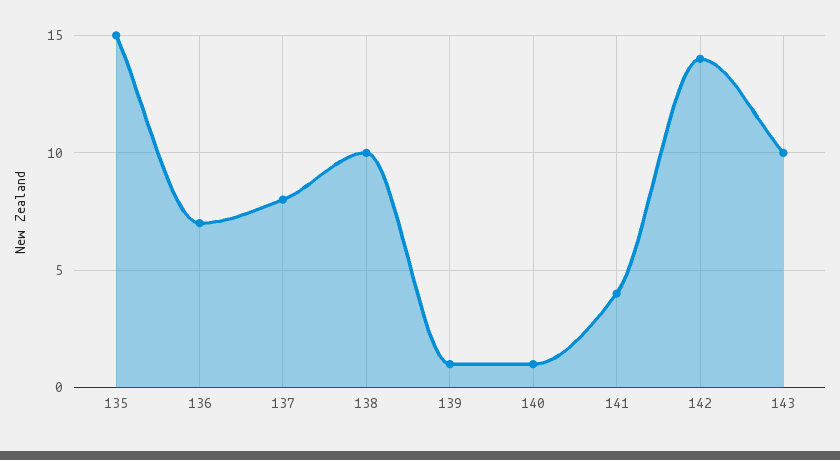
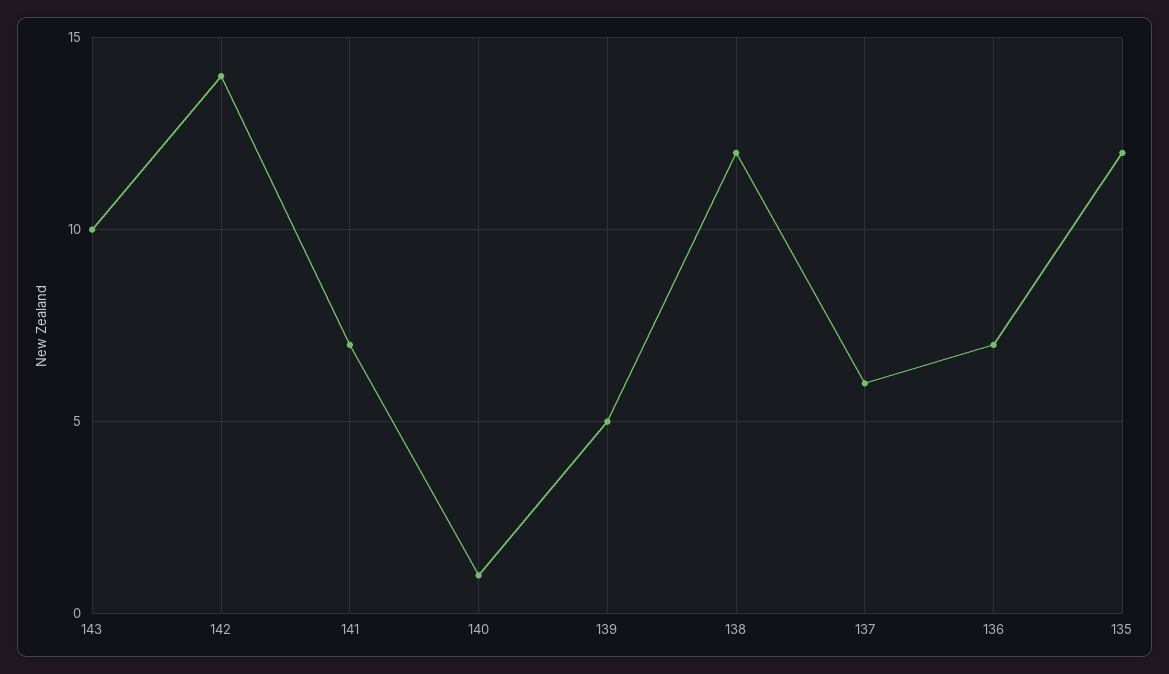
  {
-   "135": 15,
+   "135": 12,
    "136": 7,
-   "137": 8,
+   "137": 6,
-   "138": 10,
+   "138": 12,
-   "139": 1,
+   "139": 5,
    "140": 1,
-   "141": 4,
+   "141": 7,
    "142": 14,
    "143": 10
  }

